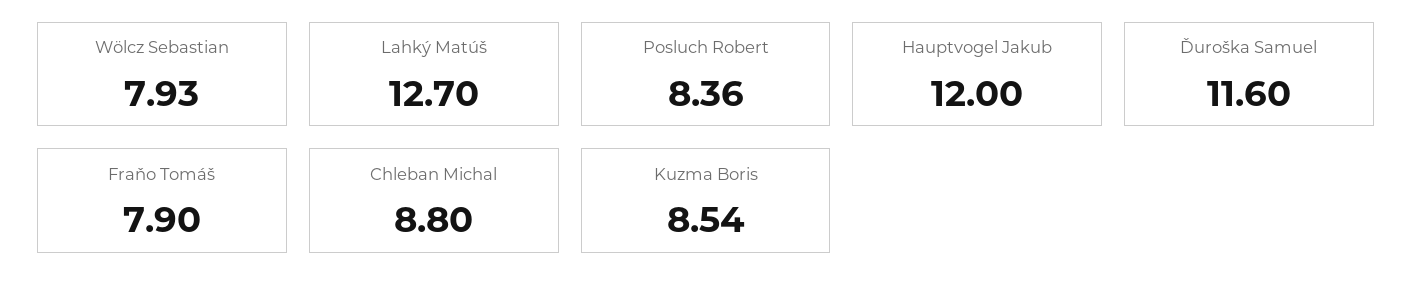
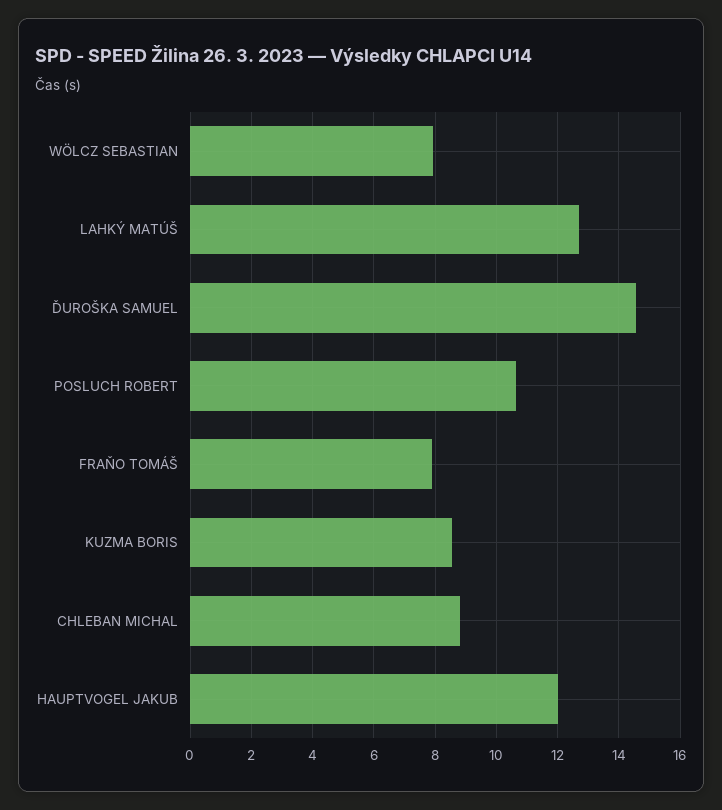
  {
    "Wölcz Sebastian": 7.93,
    "Lahký Matúš": 12.7,
-   "Posluch Robert": 8.36,
+   "Posluch Robert": 10.6,
    "Hauptvogel Jakub": 12,
-   "Ďuroška Samuel": 11.6,
+   "Ďuroška Samuel": 14.6,
    "Fraňo Tomáš": 7.9,
    "Chleban Michal": 8.8,
    "Kuzma Boris": 8.54
  }

